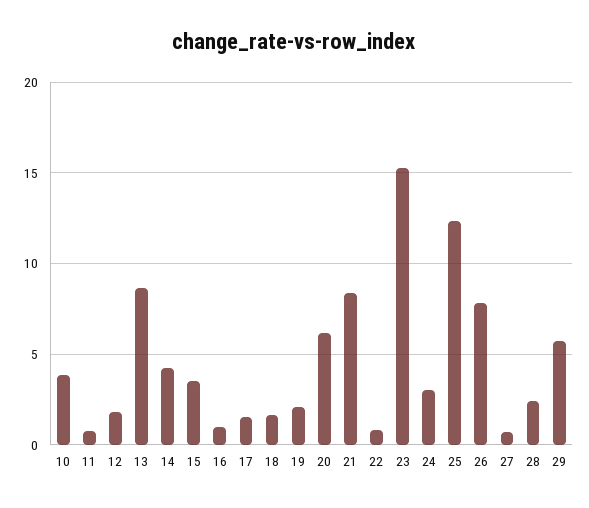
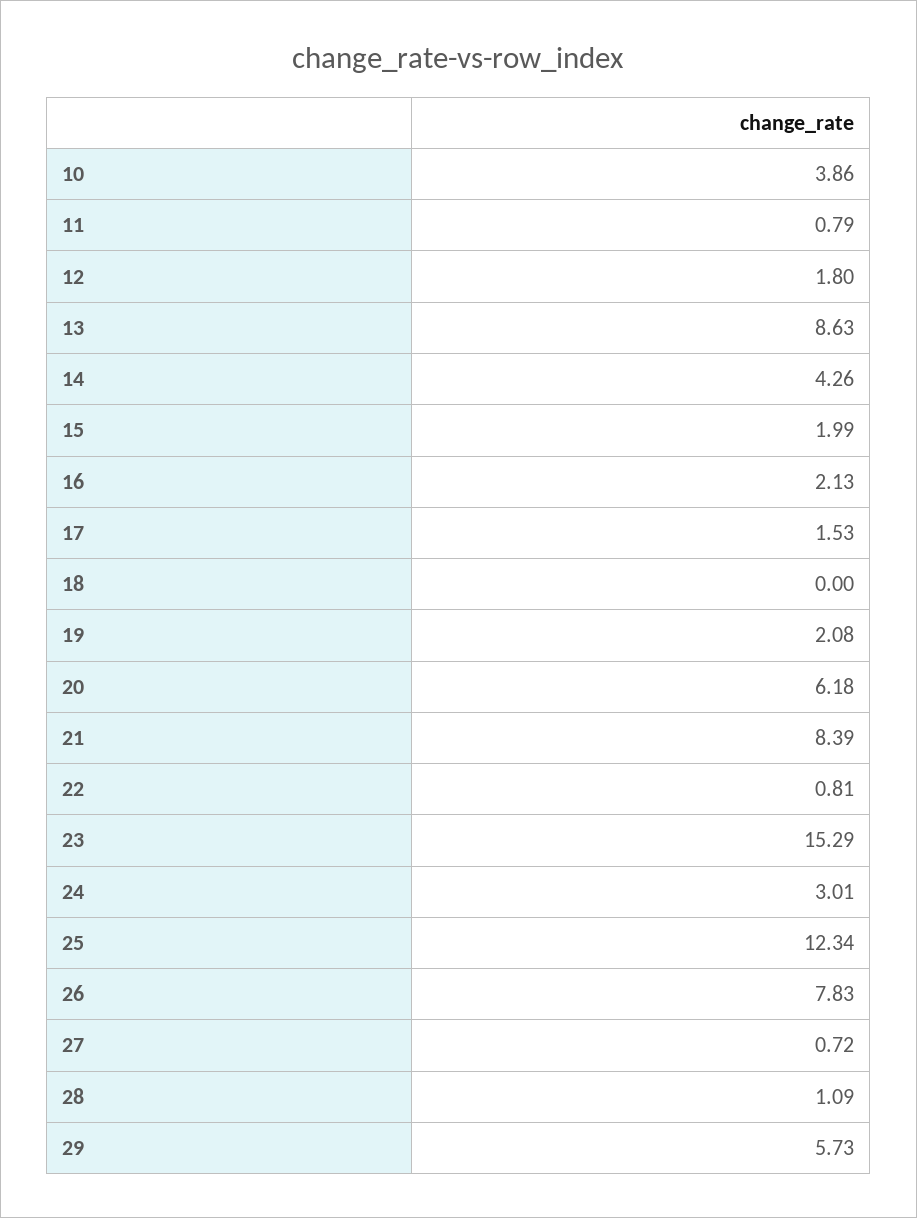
  {
    "10": 3.86,
    "11": 0.79,
    "12": 1.8,
    "13": 8.63,
    "14": 4.26,
-   "15": 3.5,
+   "15": 1.99,
-   "16": 1,
+   "16": 2.13,
    "17": 1.53,
-   "18": 1.5,
+   "18": 0,
    "19": 2.08,
    "20": 6.18,
    "21": 8.39,
    "22": 0.81,
    "23": 15.29,
    "24": 3.01,
    "25": 12.34,
    "26": 7.83,
    "27": 0.72,
-   "28": 2.5,
+   "28": 1.09,
    "29": 5.73
  }

